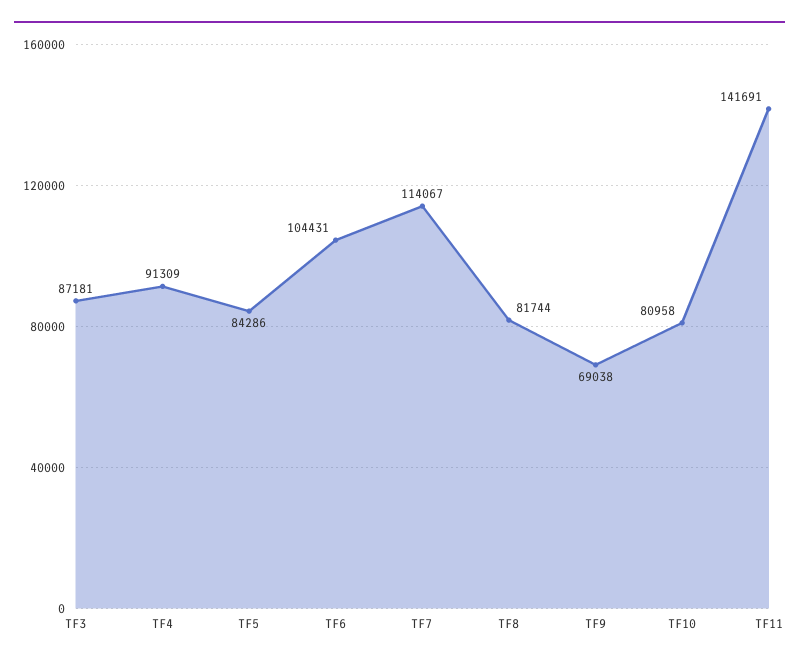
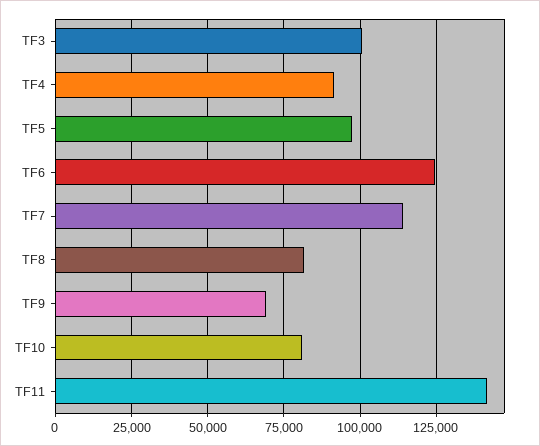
  {
-   "TF3": 87181,
+   "TF3": 100000,
    "TF4": 91309,
-   "TF5": 84286,
+   "TF5": 97500,
-   "TF6": 104431,
+   "TF6": 125000,
    "TF7": 114067,
    "TF8": 81744,
    "TF9": 69038,
    "TF10": 80958,
    "TF11": 141691
  }

